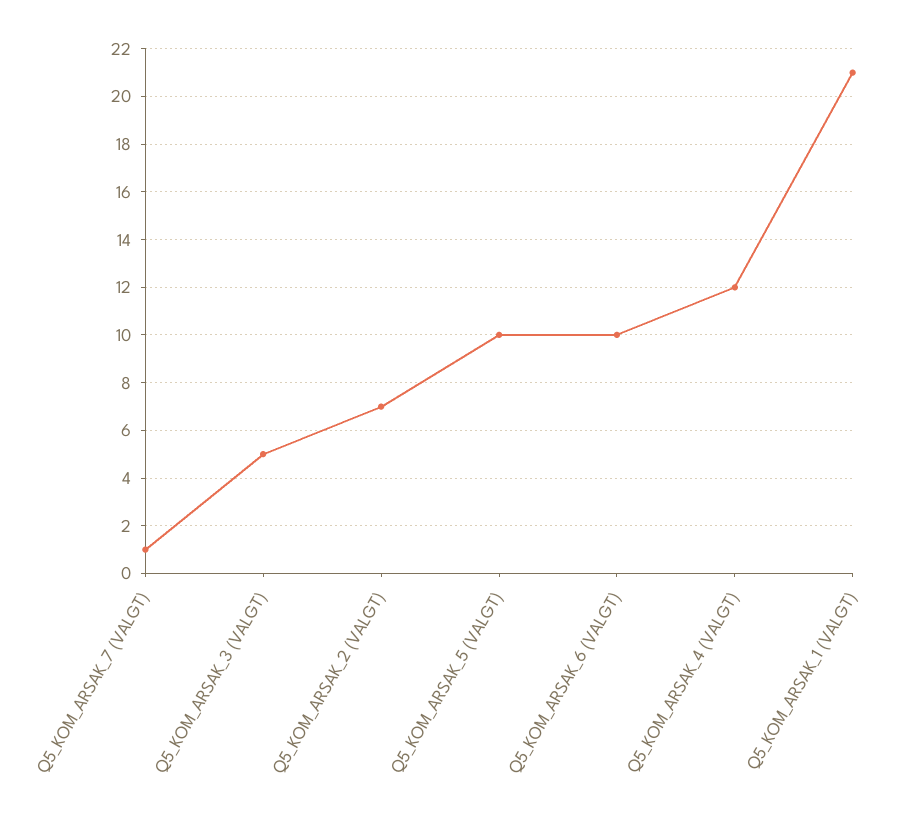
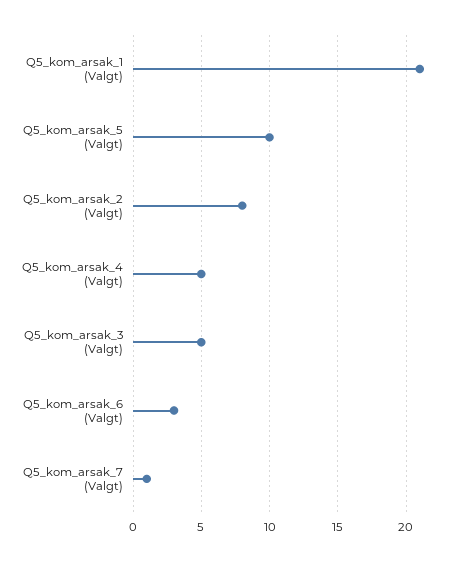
  {
    "Q5_KOM_ARSAK_7 (VALGT)": 1,
    "Q5_KOM_ARSAK_3 (VALGT)": 5,
-   "Q5_KOM_ARSAK_2 (VALGT)": 7,
+   "Q5_KOM_ARSAK_2 (VALGT)": 8,
    "Q5_KOM_ARSAK_5 (VALGT)": 10,
-   "Q5_KOM_ARSAK_6 (VALGT)": 10,
+   "Q5_KOM_ARSAK_6 (VALGT)": 3,
-   "Q5_KOM_ARSAK_4 (VALGT)": 12,
+   "Q5_KOM_ARSAK_4 (VALGT)": 5,
    "Q5_KOM_ARSAK_1 (VALGT)": 21
  }

